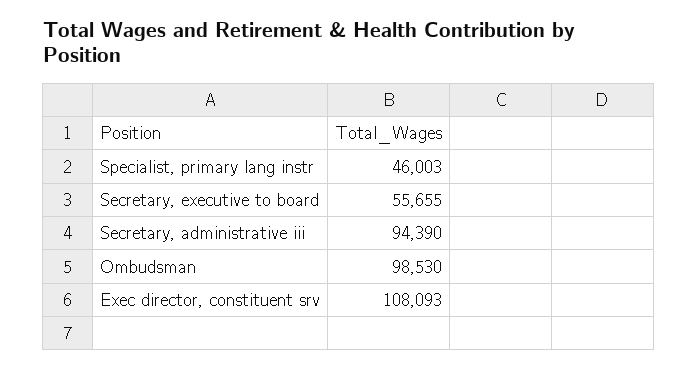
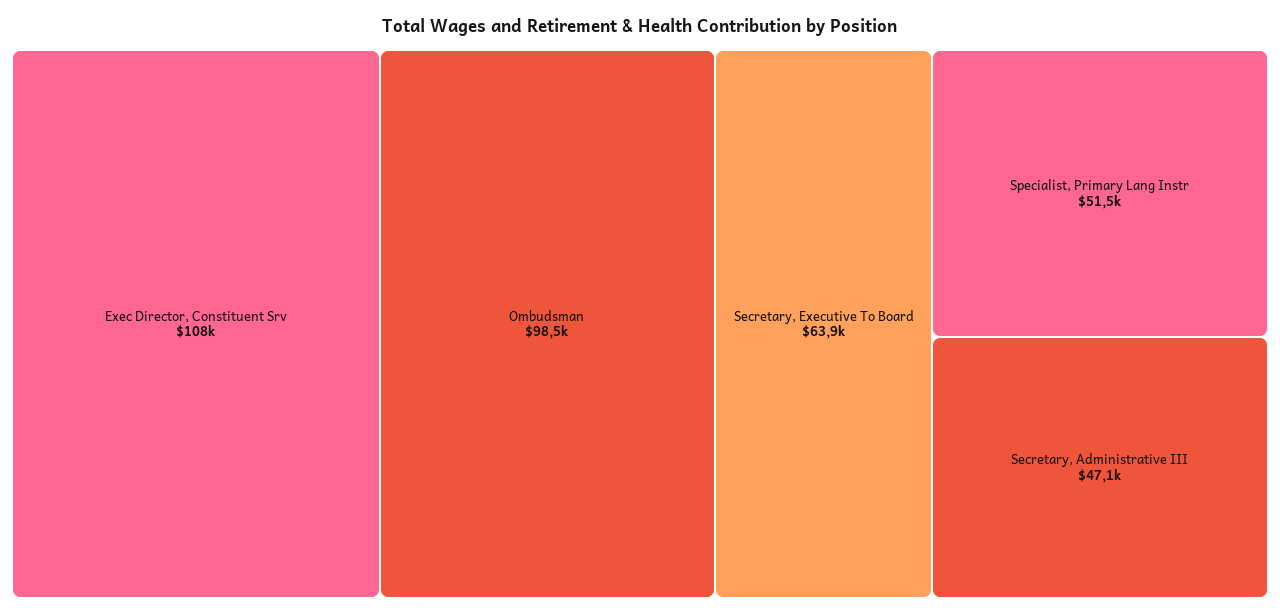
  {
-   "Specialist, primary lang instr": 46003,
+   "Specialist, primary lang instr": 51500,
-   "Secretary, executive to board": 55655,
+   "Secretary, executive to board": 63900,
-   "Secretary, administrative iii": 94390,
+   "Secretary, administrative iii": 47100,
    "Ombudsman": 98530,
    "Exec director, constituent srv": 108093
  }

